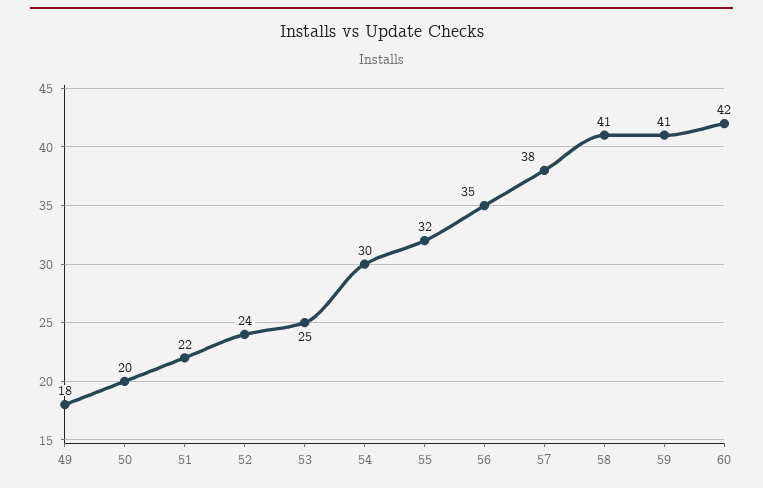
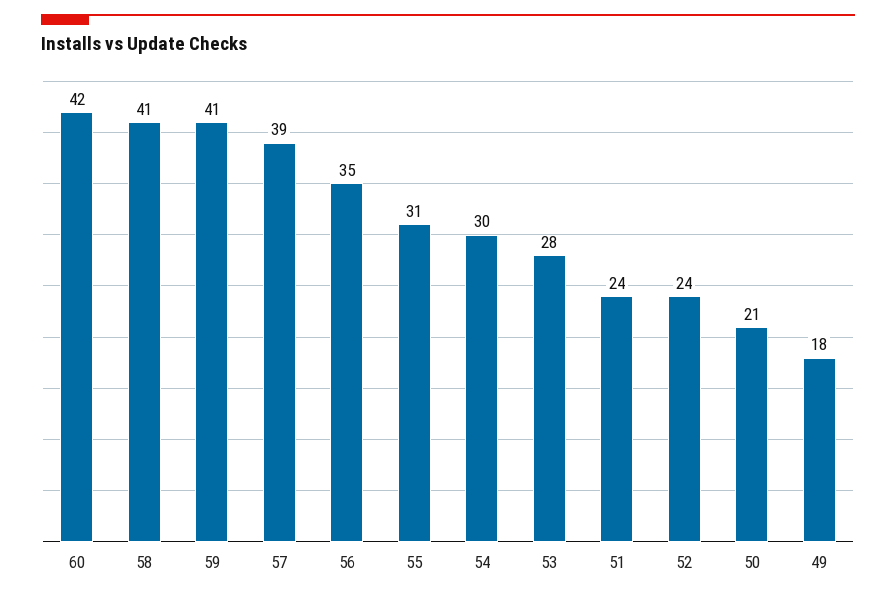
  {
    "49": 18,
-   "50": 20,
+   "50": 21,
-   "51": 22,
+   "51": 24,
    "52": 24,
-   "53": 25,
+   "53": 28,
    "54": 30,
-   "55": 32,
+   "55": 31,
    "56": 35,
-   "57": 38,
+   "57": 39,
    "58": 41,
    "59": 41,
    "60": 42
  }

